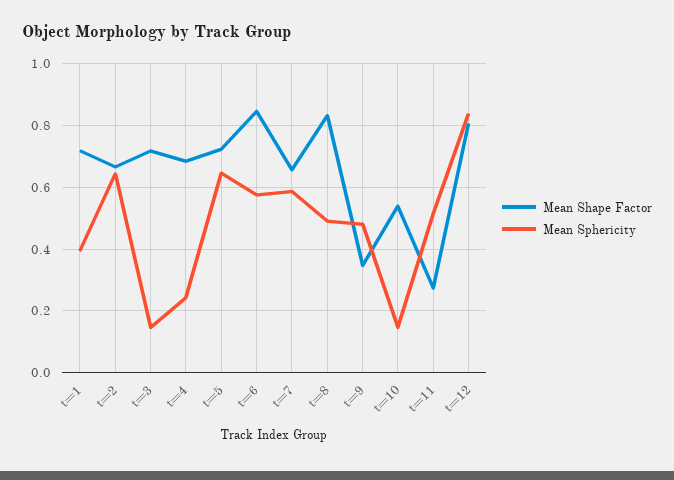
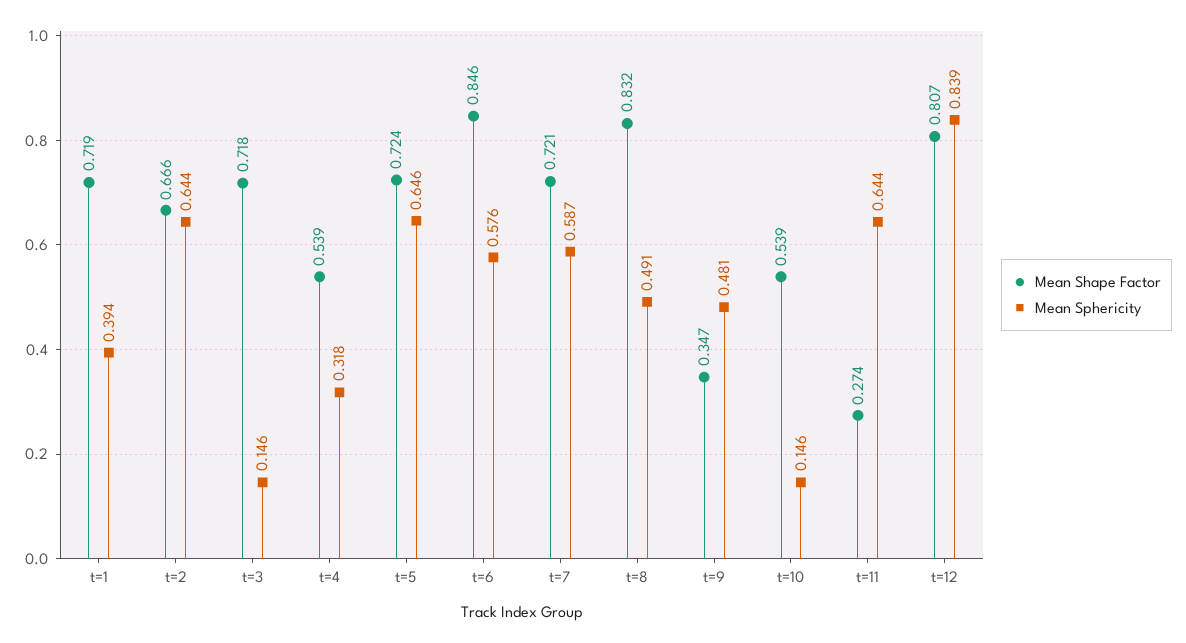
  {
    "Mean Shape Factor": {
      "t=1": 0.719,
      "t=2": 0.666,
      "t=3": 0.718,
-     "t=4": 0.68,
+     "t=4": 0.539,
      "t=5": 0.724,
      "t=6": 0.846,
-     "t=7": 0.66,
+     "t=7": 0.721,
      "t=8": 0.832,
      "t=9": 0.347,
      "t=10": 0.539,
      "t=11": 0.274,
      "t=12": 0.807
    },
    "Mean Sphericity": {
      "t=1": 0.394,
      "t=2": 0.644,
      "t=3": 0.146,
-     "t=4": 0.24,
+     "t=4": 0.318,
      "t=5": 0.646,
      "t=6": 0.576,
      "t=7": 0.587,
      "t=8": 0.491,
      "t=9": 0.481,
      "t=10": 0.146,
-     "t=11": 0.52,
+     "t=11": 0.644,
      "t=12": 0.839
    }
  }

